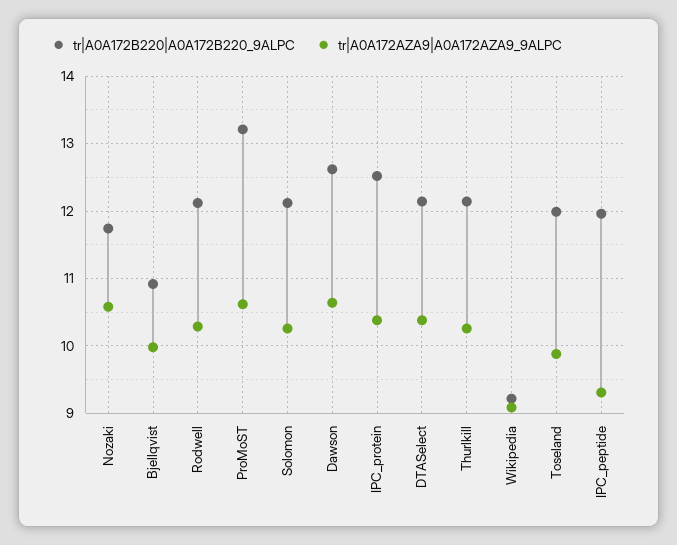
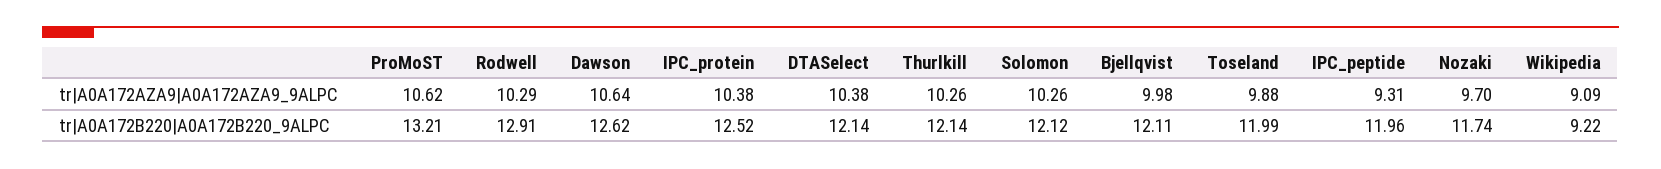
  {
    "tr|A0A172B220|A0A172B220_9ALPC": {
      "Nozaki": 11.74,
-     "Bjellqvist": 10.9,
+     "Bjellqvist": 12.11,
-     "Rodwell": 12.1,
+     "Rodwell": 12.91,
      "ProMoST": 13.21,
      "Solomon": 12.12,
      "Dawson": 12.62,
      "IPC_protein": 12.52,
      "DTASelect": 12.14,
      "Thurlkill": 12.14,
      "Wikipedia": 9.22,
      "Toseland": 11.99,
      "IPC_peptide": 11.96
    },
    "tr|A0A172AZA9|A0A172AZA9_9ALPC": {
-     "Nozaki": 10.6,
+     "Nozaki": 9.7,
      "Bjellqvist": 9.98,
      "Rodwell": 10.29,
      "ProMoST": 10.62,
      "Solomon": 10.26,
      "Dawson": 10.64,
      "IPC_protein": 10.38,
      "DTASelect": 10.38,
      "Thurlkill": 10.26,
      "Wikipedia": 9.09,
      "Toseland": 9.88,
      "IPC_peptide": 9.31
    }
  }

